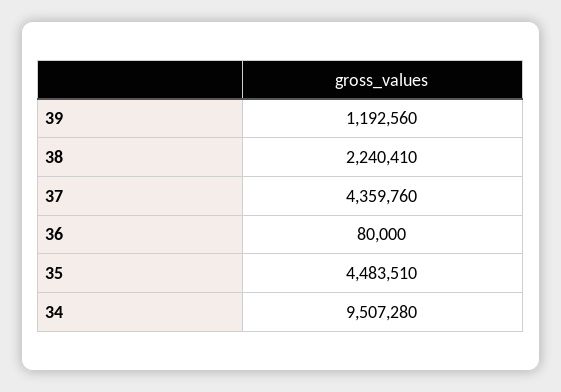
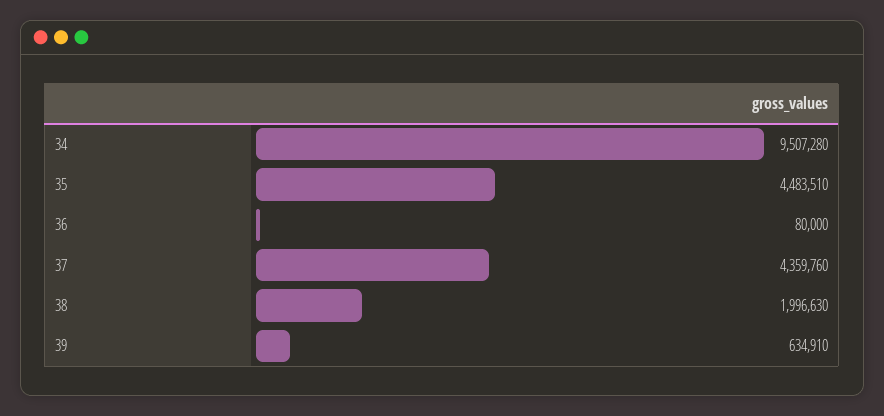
  {
-   "39": 1192560,
+   "39": 634910,
-   "38": 2240410,
+   "38": 1996630,
    "37": 4359760,
    "36": 80000,
    "35": 4483510,
    "34": 9507280
  }

